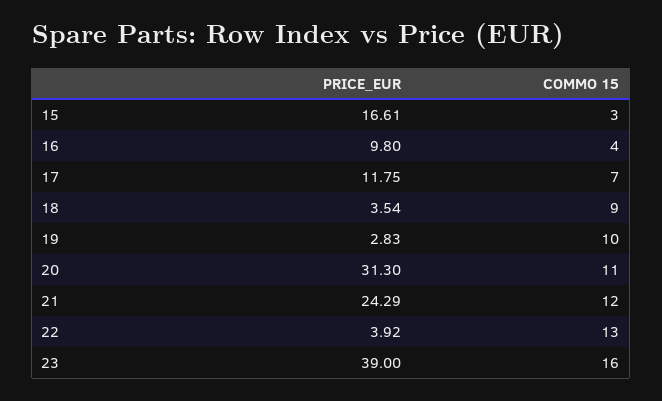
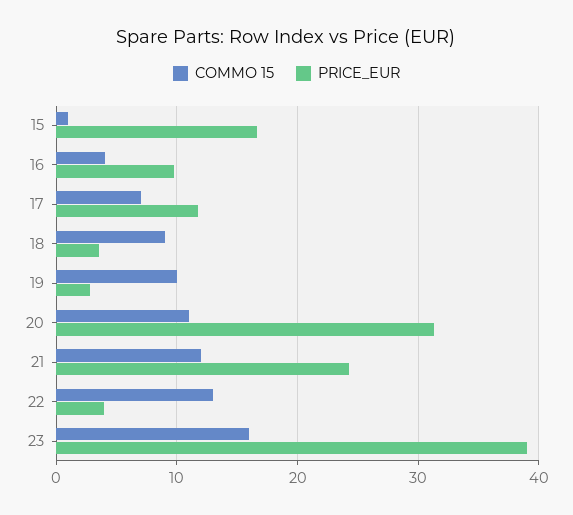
  {
    "PRICE_EUR": {
      "15": 16.61,
      "16": 9.8,
      "17": 11.75,
      "18": 3.54,
      "19": 2.83,
      "20": 31.3,
      "21": 24.29,
      "22": 3.92,
      "23": 39
    },
    "COMMO 15": {
-     "15": 3,
+     "15": 1,
      "16": 4,
      "17": 7,
      "18": 9,
      "19": 10,
      "20": 11,
      "21": 12,
      "22": 13,
      "23": 16
    }
  }

